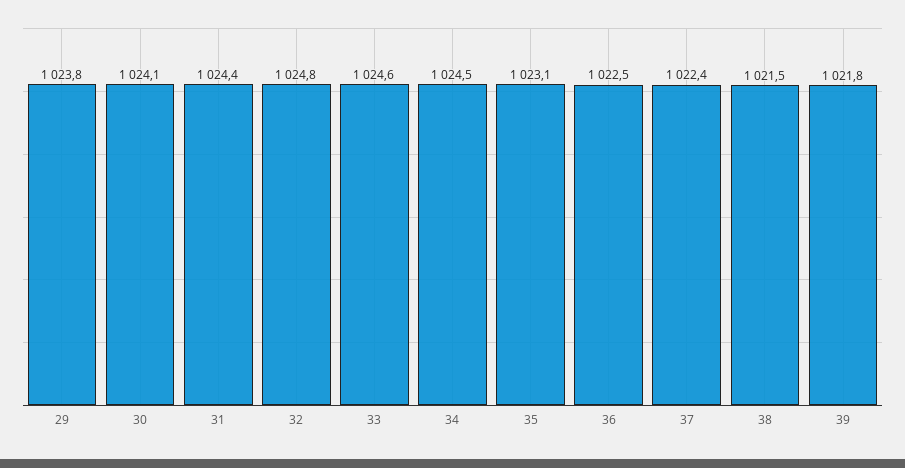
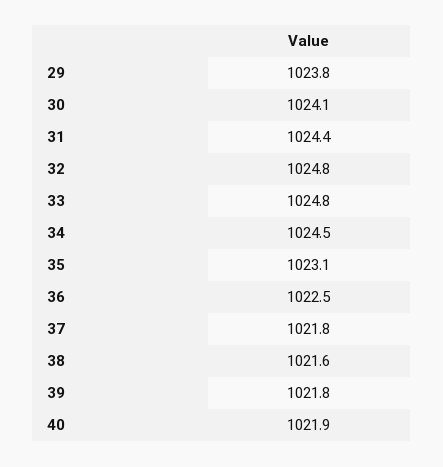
  {
    "29": 1023.8,
    "30": 1024.1,
    "31": 1024.4,
    "32": 1024.8,
-   "33": 1024.6,
+   "33": 1024.8,
    "34": 1024.5,
    "35": 1023.1,
    "36": 1022.5,
-   "37": 1022.4,
+   "37": 1021.8,
-   "38": 1021.5,
+   "38": 1021.6,
-   "39": 1021.8
+   "39": 1021.8,
+   "40": 1021.9
  }

